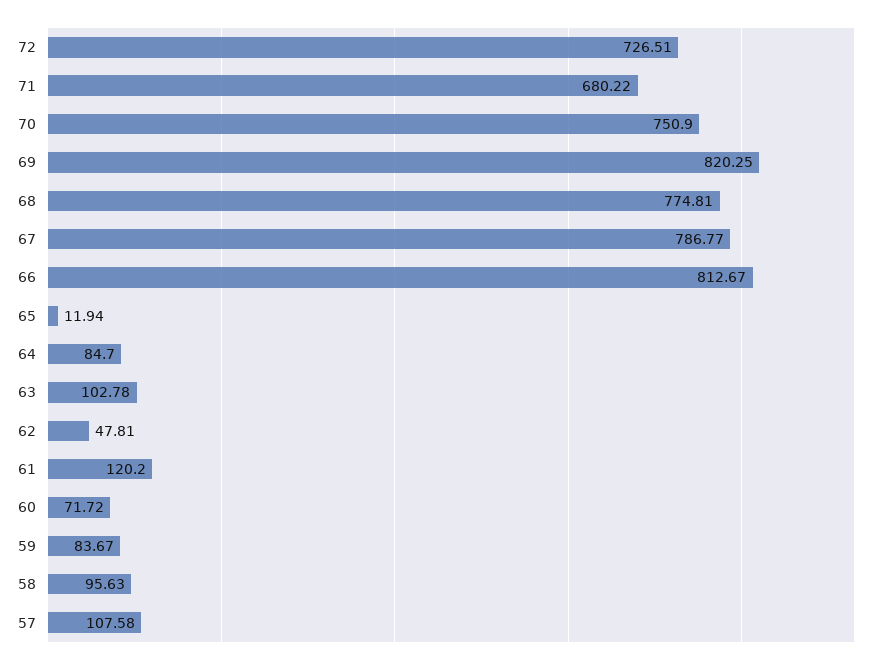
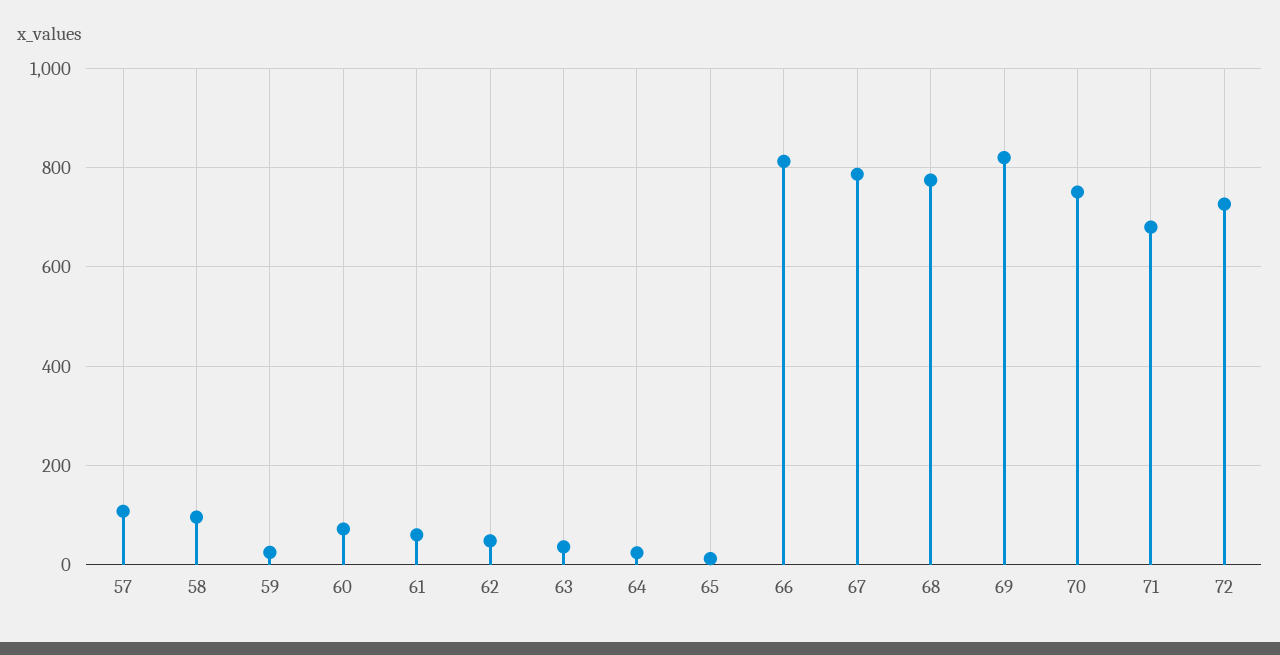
  {
    "72": 726.51,
    "71": 680.22,
    "70": 750.9,
    "69": 820.25,
    "68": 774.81,
    "67": 786.77,
    "66": 812.67,
    "65": 11.94,
-   "64": 84.7,
+   "64": 20,
-   "63": 102.78,
+   "63": 40,
    "62": 47.81,
-   "61": 120.2,
+   "61": 60,
    "60": 71.72,
-   "59": 83.67,
+   "59": 20,
    "58": 95.63,
    "57": 107.58
  }

